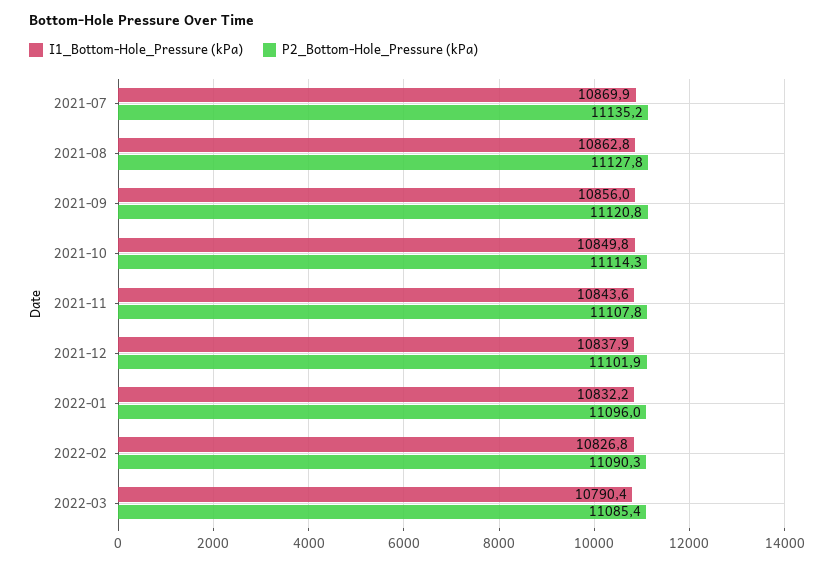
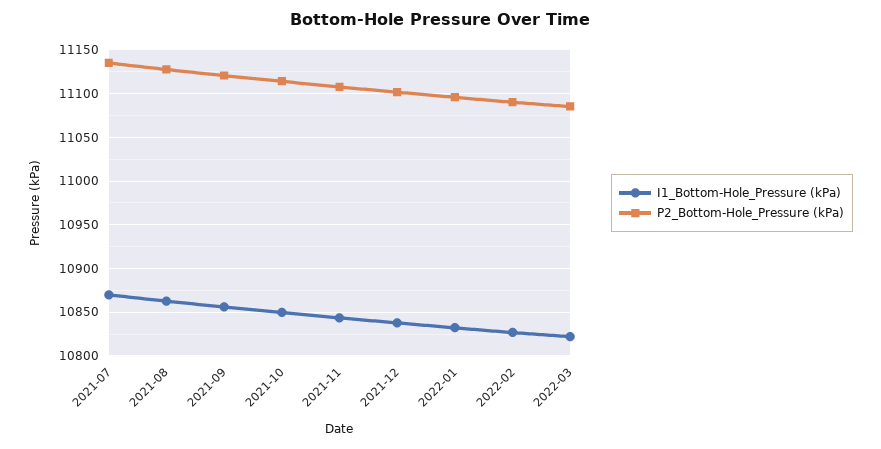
  {
    "I1_Bottom-Hole_Pressure (kPa)": {
      "2021-07": 10869.9,
      "2021-08": 10862.8,
      "2021-09": 10856,
      "2021-10": 10849.8,
      "2021-11": 10843.6,
      "2021-12": 10837.9,
      "2022-01": 10832.2,
      "2022-02": 10826.8,
-     "2022-03": 10790.4
+     "2022-03": 10820
    },
    "P2_Bottom-Hole_Pressure (kPa)": {
      "2021-07": 11135.2,
      "2021-08": 11127.8,
      "2021-09": 11120.8,
      "2021-10": 11114.3,
      "2021-11": 11107.8,
      "2021-12": 11101.9,
      "2022-01": 11096,
      "2022-02": 11090.3,
      "2022-03": 11085.4
    }
  }

